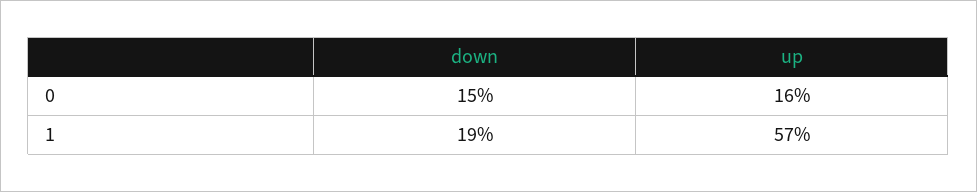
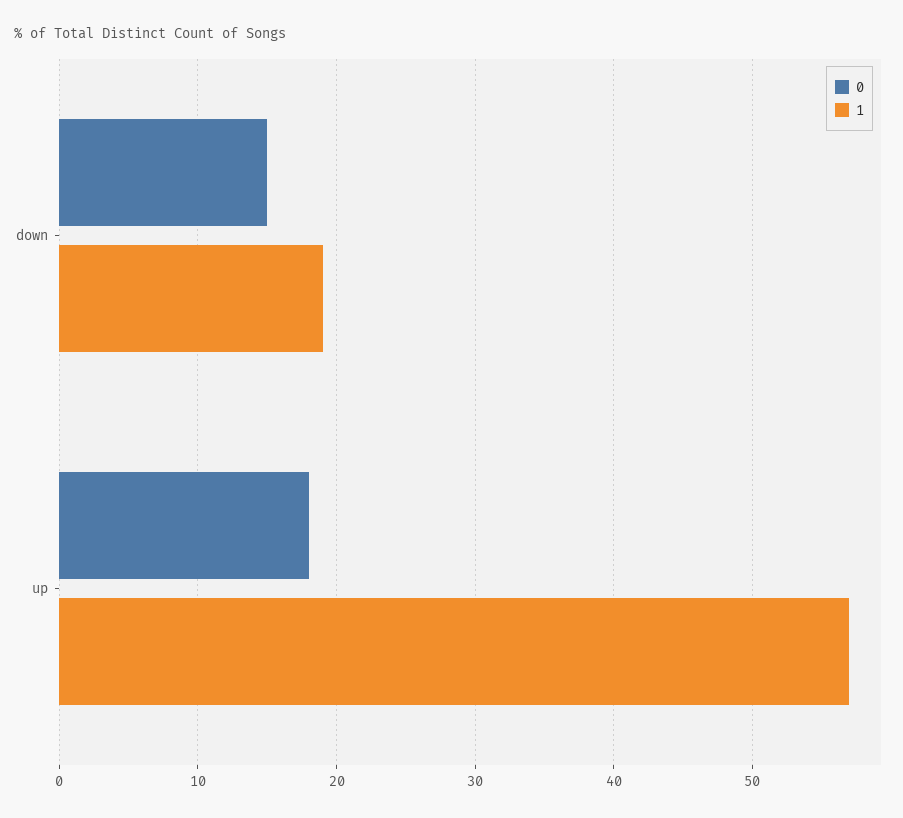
  {
    "0": {
      "down": 15,
-     "up": 16
+     "up": 18
    },
    "1": {
      "down": 19,
      "up": 57
    }
  }

